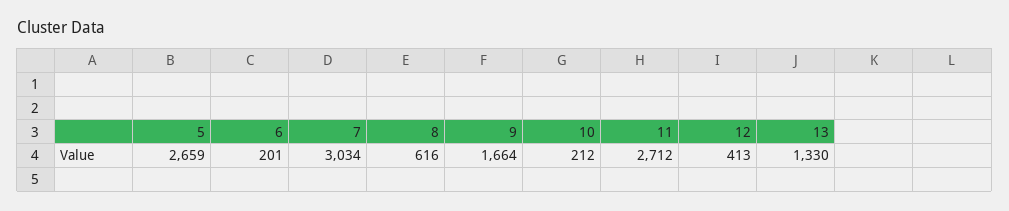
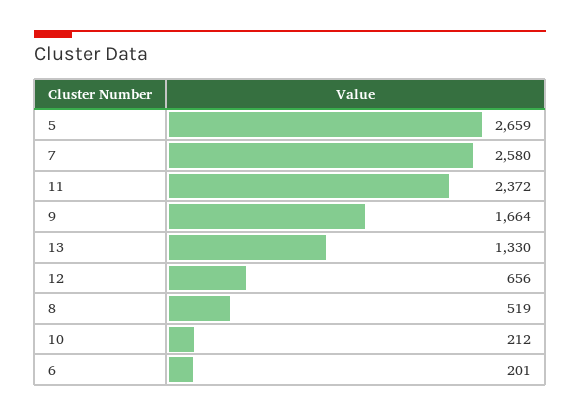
  {
    "5": 2659,
    "6": 201,
-   "7": 3034,
+   "7": 2580,
-   "8": 616,
+   "8": 519,
    "9": 1664,
    "10": 212,
-   "11": 2712,
+   "11": 2372,
-   "12": 413,
+   "12": 656,
    "13": 1330
  }

